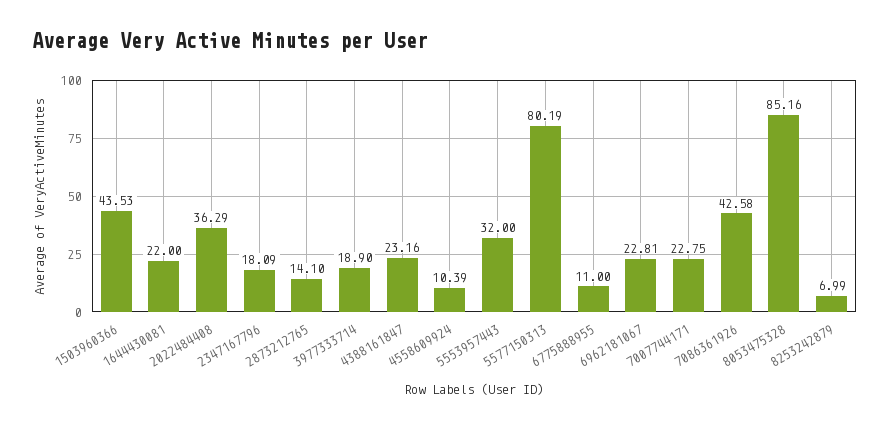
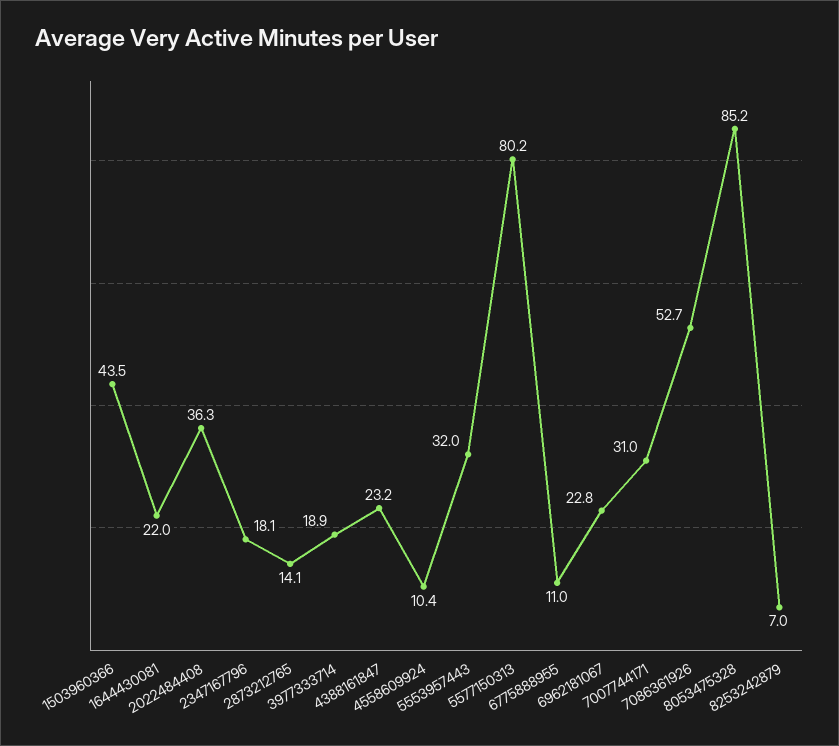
  {
    "1503960366": 43.53,
    "1644430081": 22,
    "2022484408": 36.29,
    "2347167796": 18.09,
    "2873212765": 14.1,
    "3977333714": 18.9,
    "4388161847": 23.16,
    "4558609924": 10.39,
    "5553957443": 32,
    "5577150313": 80.19,
    "6775888955": 11,
    "6962181067": 22.81,
-   "7007744171": 22.75,
+   "7007744171": 31,
-   "7086361926": 42.58,
+   "7086361926": 52.7,
    "8053475328": 85.16,
    "8253242879": 6.99
  }

